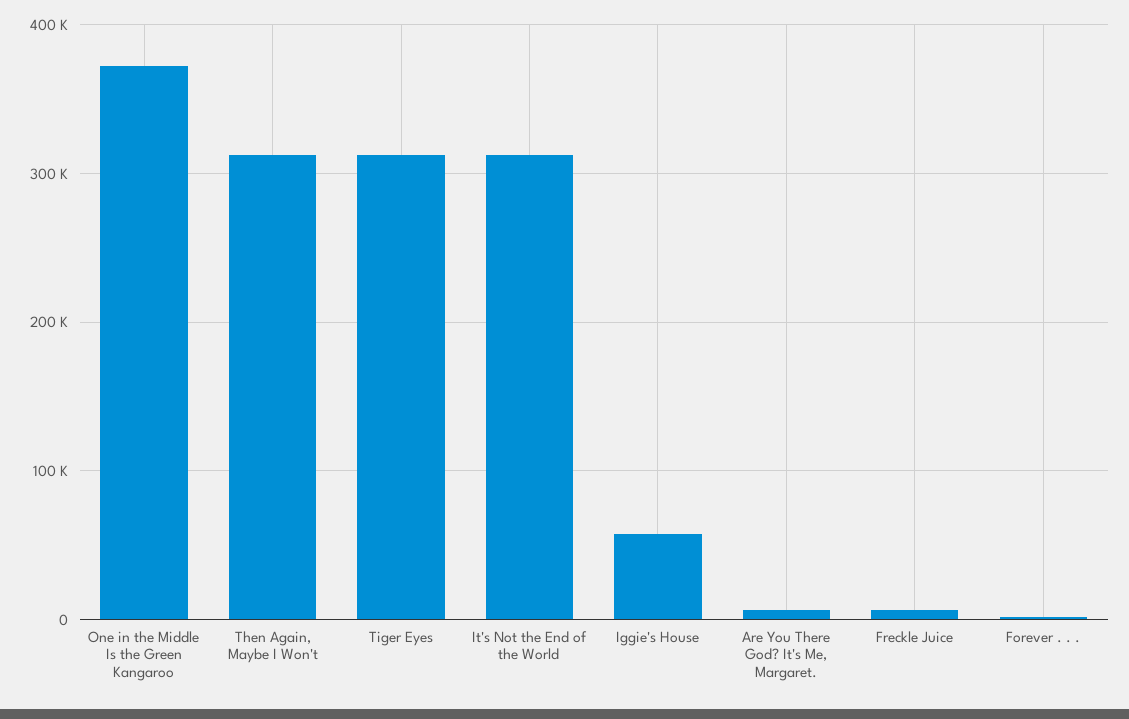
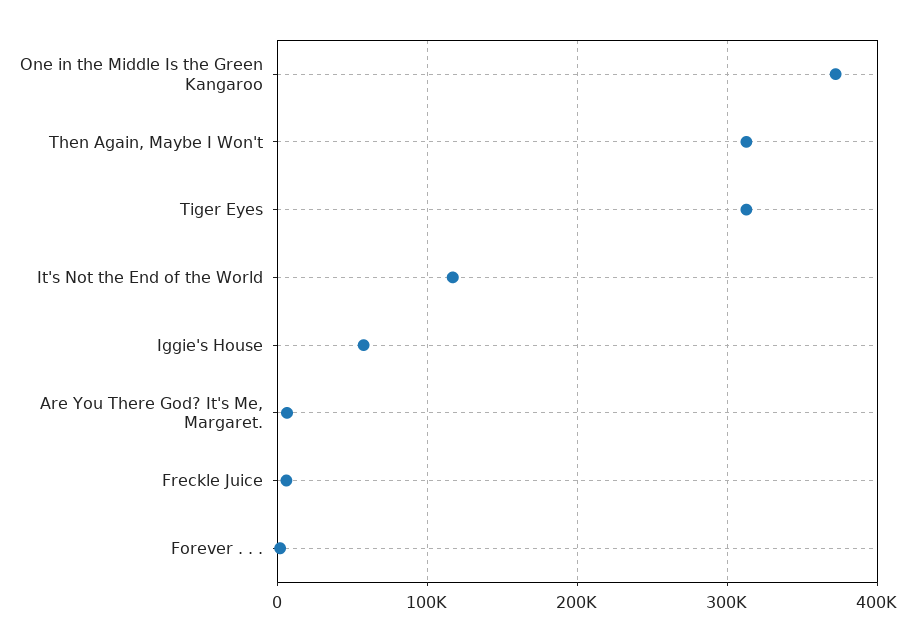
  {
    "One in the Middle Is the Green Kangaroo": 370000,
    "Then Again, Maybe I Won't": 310000,
    "Tiger Eyes": 310000,
-   "It's Not the End of the World": 310000,
+   "It's Not the End of the World": 120000,
    "Iggie's House": 60000,
    "Are You There God? It's Me, Margaret.": 10000,
    "Freckle Juice": 10000,
    "Forever . . .": 0
  }

